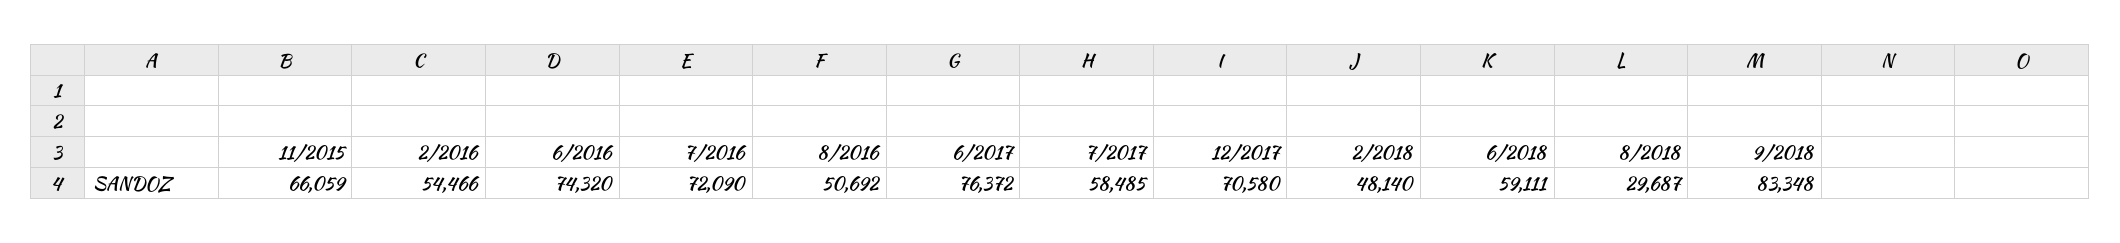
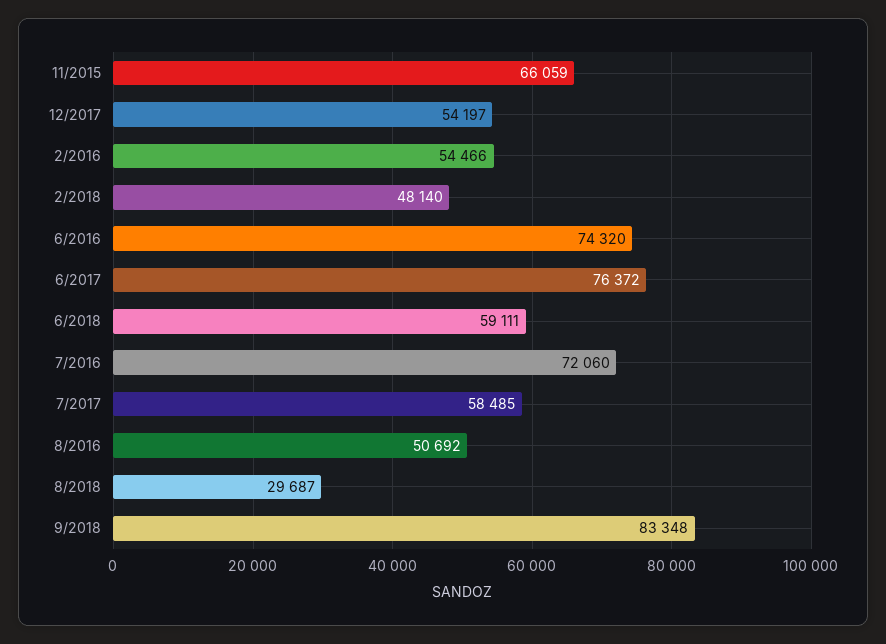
  {
    "11/2015": 66059,
    "2/2016": 54466,
    "6/2016": 74320,
-   "7/2016": 72090,
+   "7/2016": 72060,
    "8/2016": 50692,
    "6/2017": 76372,
    "7/2017": 58485,
-   "12/2017": 70580,
+   "12/2017": 54197,
    "2/2018": 48140,
    "6/2018": 59111,
    "8/2018": 29687,
    "9/2018": 83348
  }

